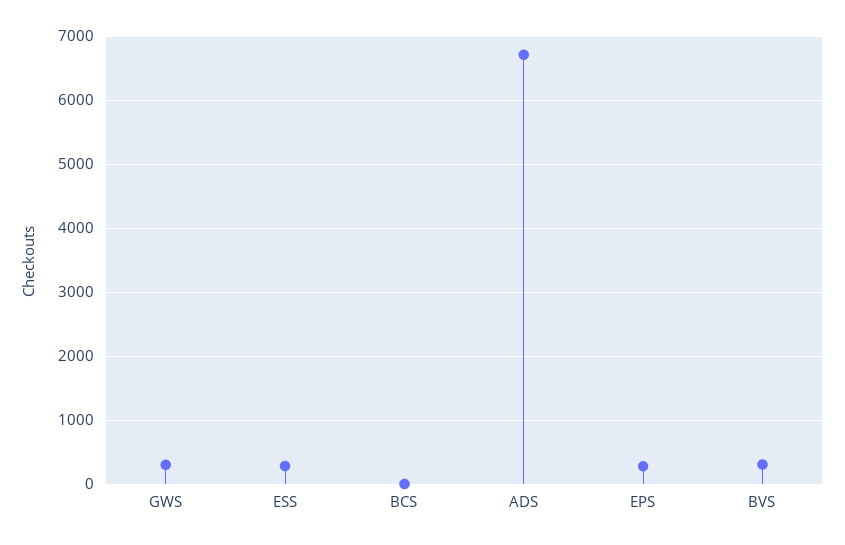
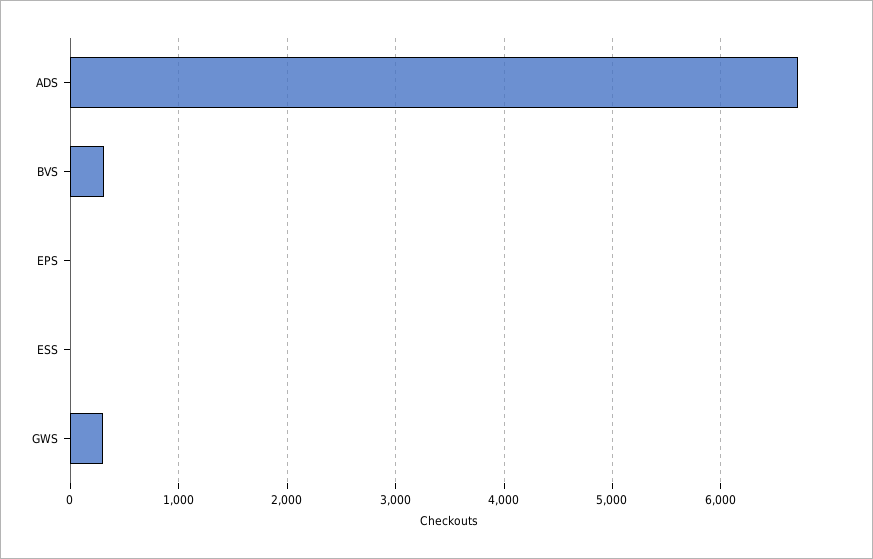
  {
    "GWS": 300,
-   "ESS": 300,
+   "ESS": 0,
-   "BCS": 0,
    "ADS": 6700,
-   "EPS": 300,
+   "EPS": 0,
    "BVS": 300
  }

